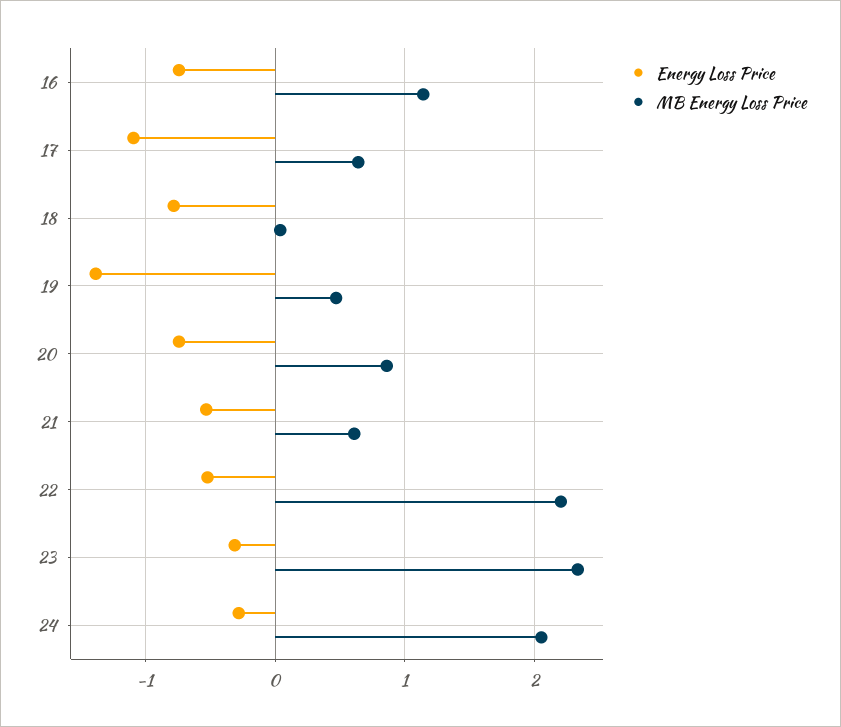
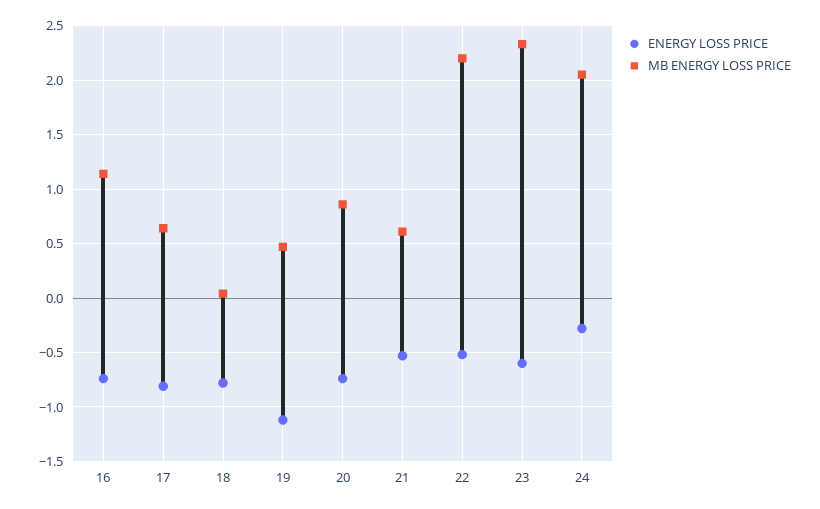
  {
    "Energy Loss Price": {
      "16": -0.7,
-     "17": -1.1,
+     "17": -0.8,
      "18": -0.8,
-     "19": -1.4,
+     "19": -1.1,
      "20": -0.7,
      "21": -0.5,
      "22": -0.5,
-     "23": -0.3,
+     "23": -0.6,
      "24": -0.3
    },
    "MB Energy Loss Price": {
      "16": 1.1,
      "17": 0.6,
      "18": 0,
      "19": 0.5,
      "20": 0.9,
      "21": 0.6,
      "22": 2.2,
      "23": 2.3,
      "24": 2.1
    }
  }

